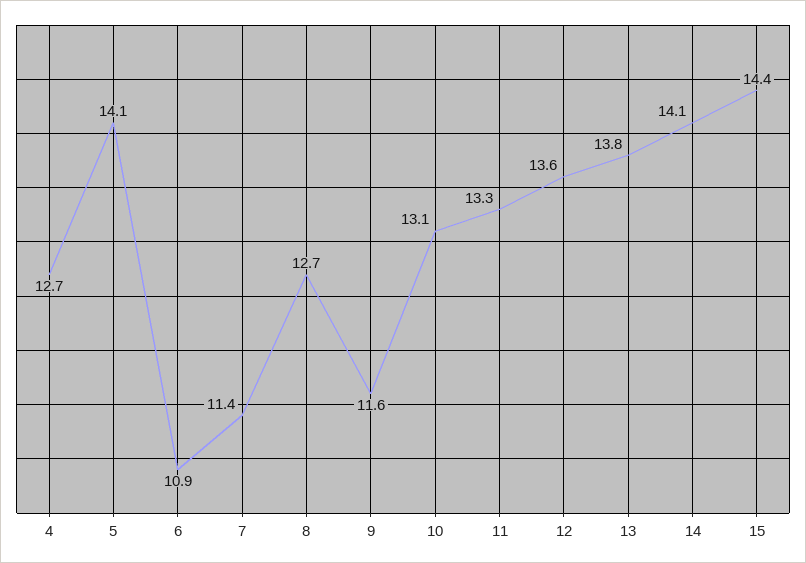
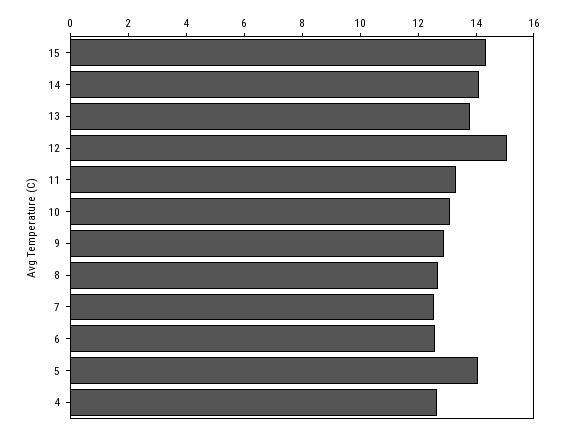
  {
    "4": 12.7,
    "5": 14.1,
-   "6": 10.9,
+   "6": 12.5,
-   "7": 11.4,
+   "7": 12.5,
    "8": 12.7,
-   "9": 11.6,
+   "9": 13,
    "10": 13.1,
    "11": 13.3,
-   "12": 13.6,
+   "12": 15,
    "13": 13.8,
    "14": 14.1,
    "15": 14.4
  }

